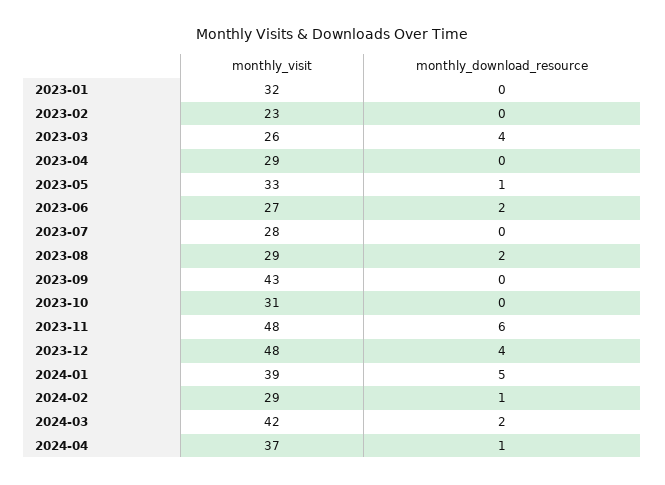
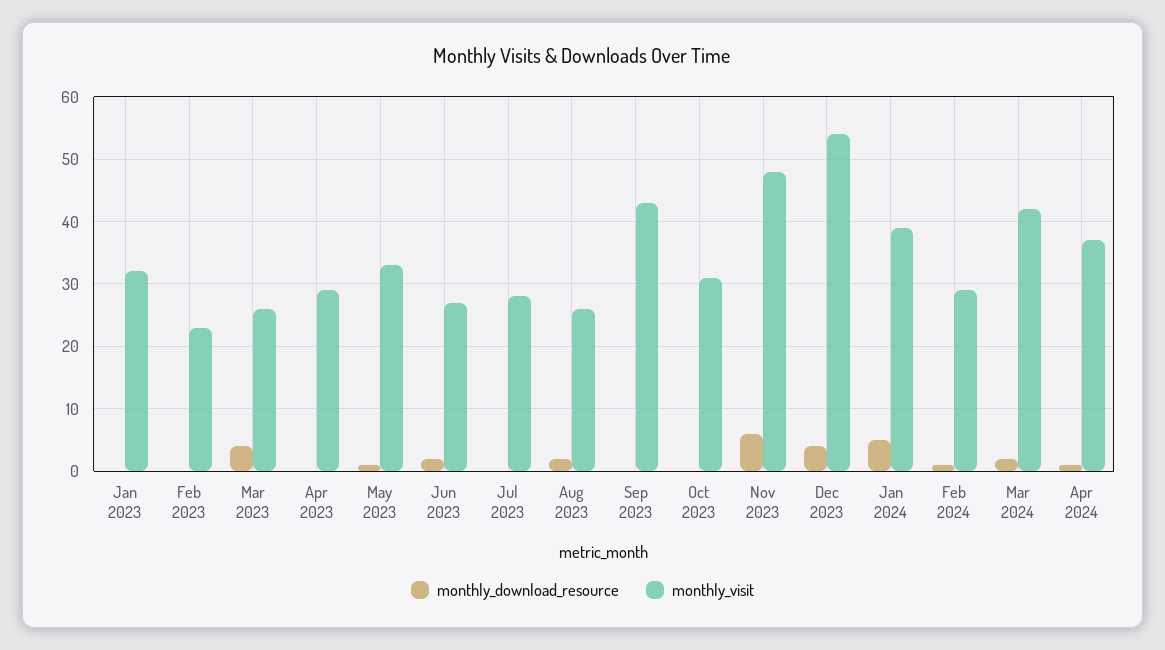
  {
    "monthly_visit": {
      "2023-01": 32,
      "2023-02": 23,
      "2023-03": 26,
      "2023-04": 29,
      "2023-05": 33,
      "2023-06": 27,
      "2023-07": 28,
-     "2023-08": 29,
+     "2023-08": 26,
      "2023-09": 43,
      "2023-10": 31,
      "2023-11": 48,
-     "2023-12": 48,
+     "2023-12": 54,
      "2024-01": 39,
      "2024-02": 29,
      "2024-03": 42,
      "2024-04": 37
    },
    "monthly_download_resource": {
      "2023-01": 0,
      "2023-02": 0,
      "2023-03": 4,
      "2023-04": 0,
      "2023-05": 1,
      "2023-06": 2,
      "2023-07": 0,
      "2023-08": 2,
      "2023-09": 0,
      "2023-10": 0,
      "2023-11": 6,
      "2023-12": 4,
      "2024-01": 5,
      "2024-02": 1,
      "2024-03": 2,
      "2024-04": 1
    }
  }

